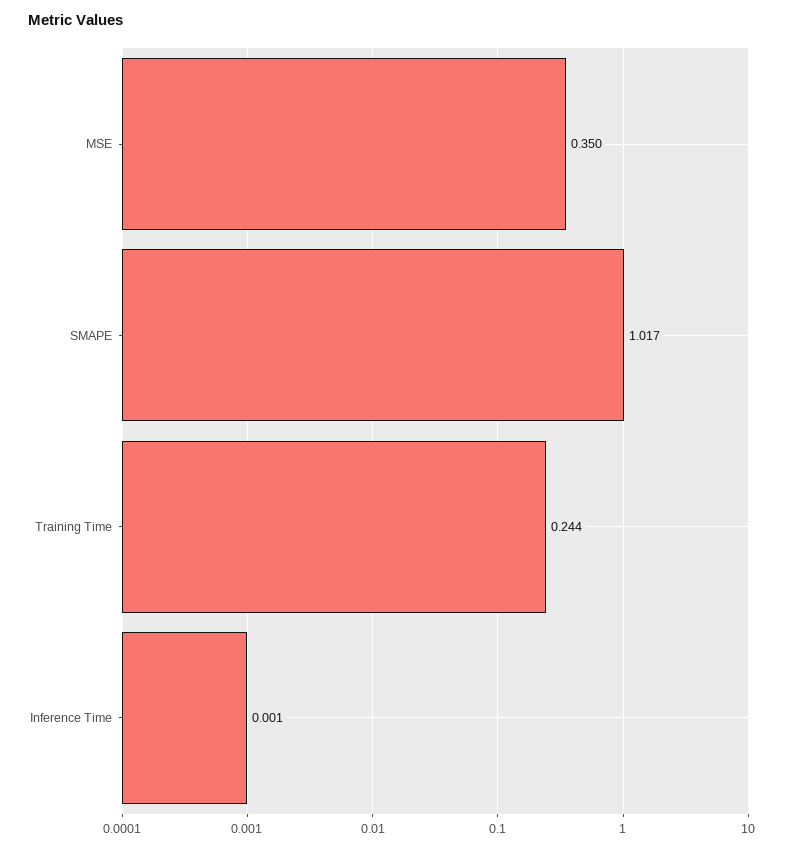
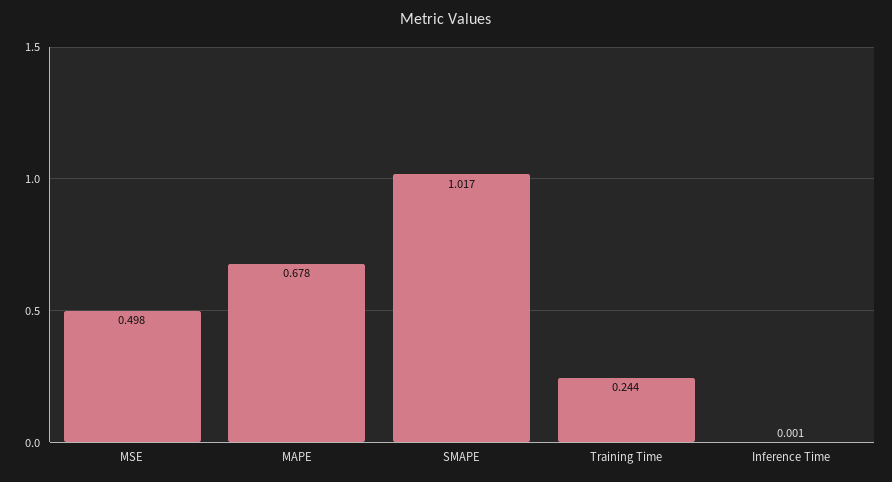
  {
-   "MSE": 0.35,
+   "MSE": 0.498,
    "SMAPE": 1.017,
    "Training Time": 0.244,
-   "Inference Time": 0.001
+   "Inference Time": 0.001,
+   "MAPE": 0.678
  }

